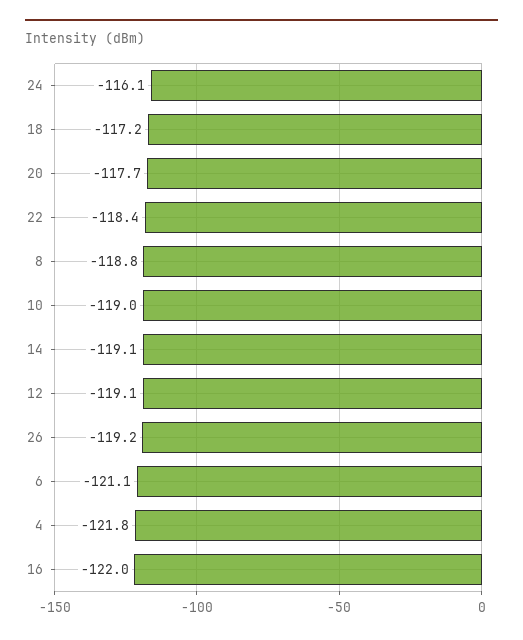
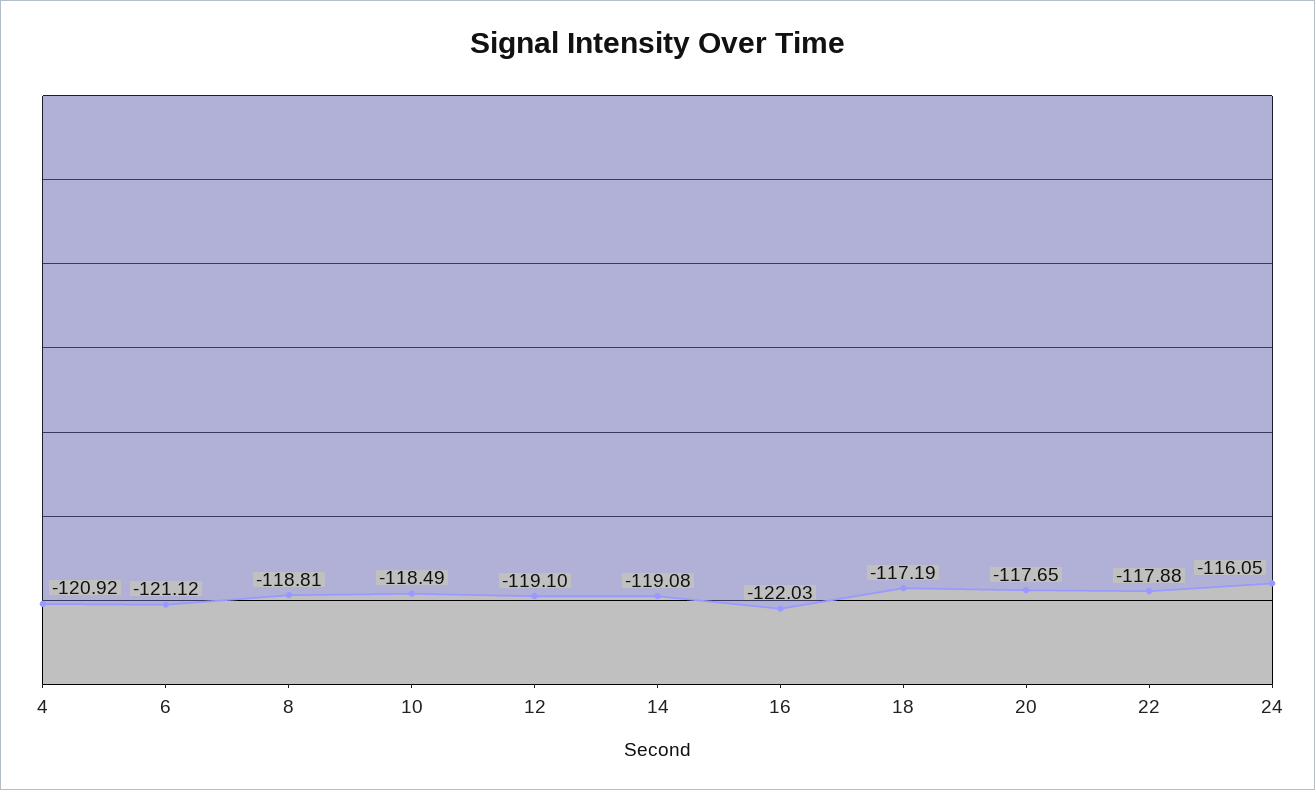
  {
    "24": -116.05,
    "18": -117.19,
    "20": -117.65,
-   "22": -118.4,
+   "22": -117.88,
    "8": -118.81,
-   "10": -119,
+   "10": -118.49,
    "14": -119.08,
    "12": -119.1,
-   "26": -119.2,
    "6": -121.12,
-   "4": -121.8,
+   "4": -120.92,
    "16": -122.03
  }

